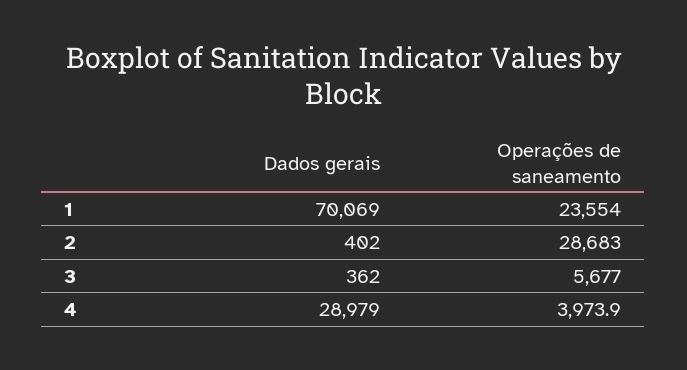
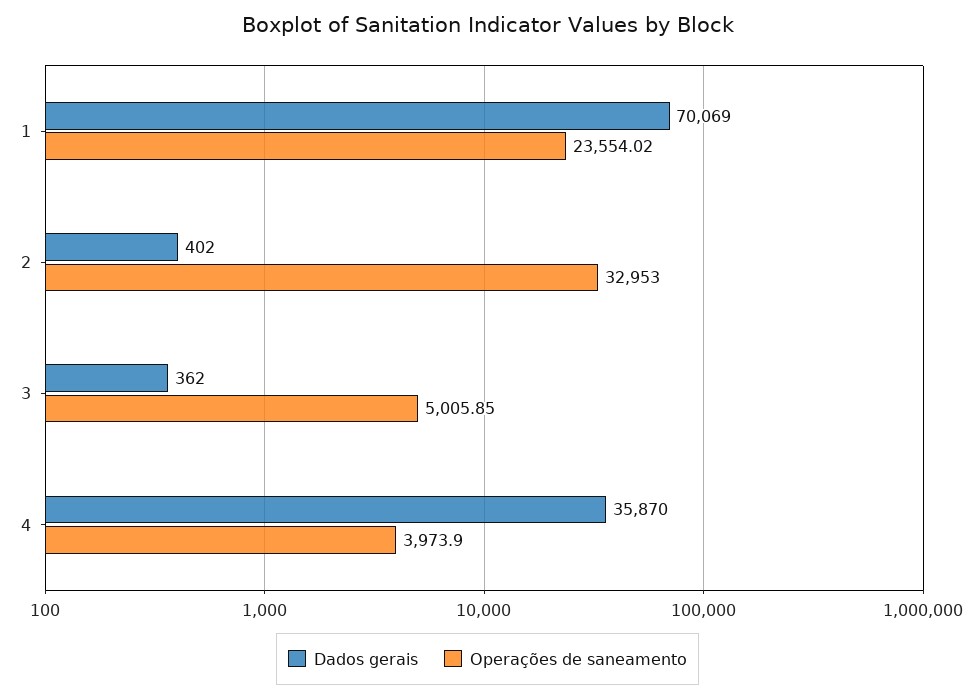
  {
    "Dados gerais": {
      "1": 70069,
      "2": 402,
      "3": 362,
-     "4": 28979
+     "4": 35870
    },
    "Operações de saneamento": {
-     "1": 23554,
+     "1": 23554.02,
-     "2": 28683,
+     "2": 32953,
-     "3": 5677,
+     "3": 5005.85,
      "4": 3973.9
    }
  }

